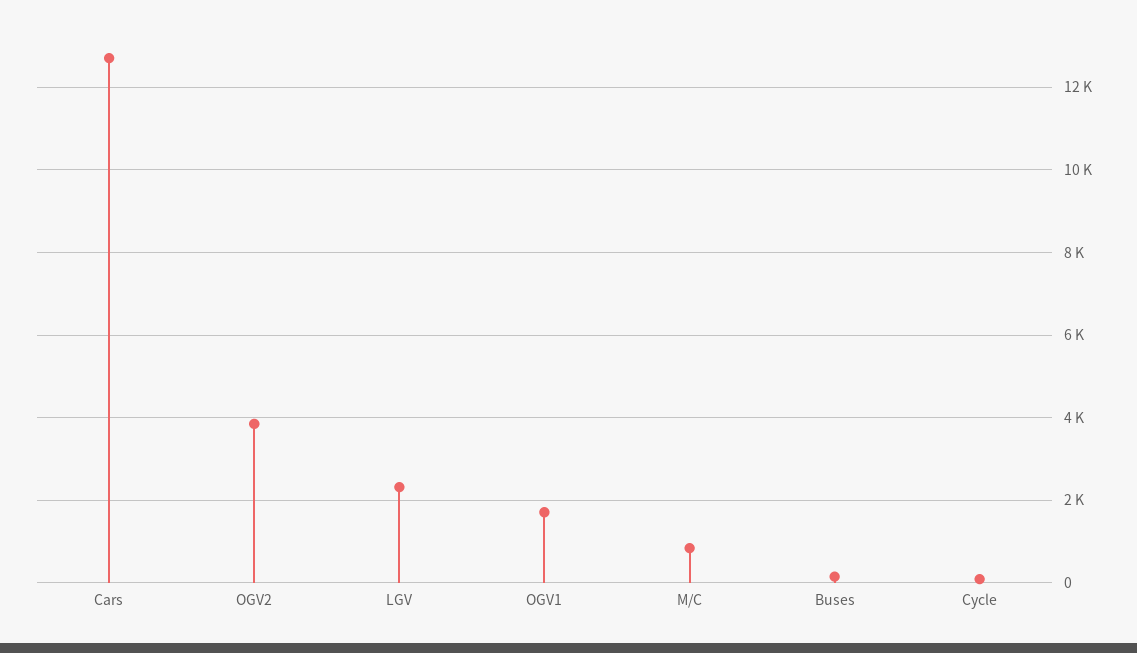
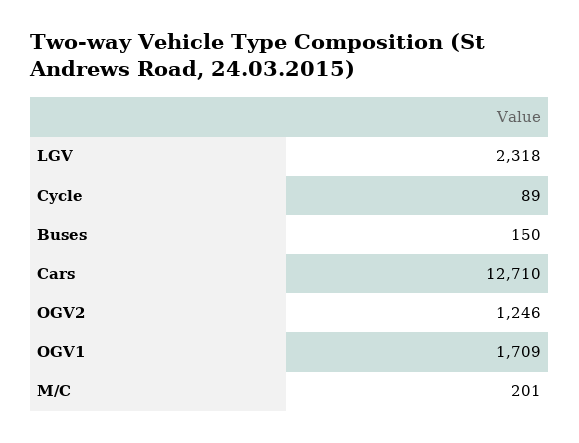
  {
    "Cars": 12710,
-   "OGV2": 3800,
+   "OGV2": 1246,
    "LGV": 2318,
    "OGV1": 1709,
-   "M/C": 800,
+   "M/C": 201,
    "Buses": 150,
    "Cycle": 89
  }

